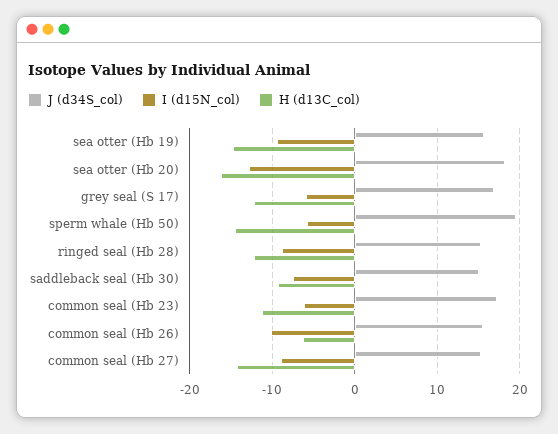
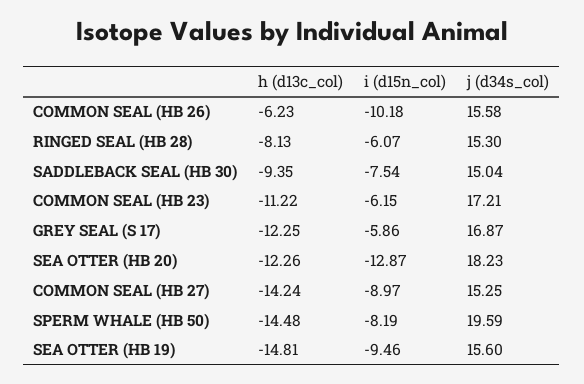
  {
    "J (d34S_col)": {
      "sea otter (Hb 19)": 15.6,
      "sea otter (Hb 20)": 18.23,
      "grey seal (S 17)": 16.87,
      "sperm whale (Hb 50)": 19.59,
      "ringed seal (Hb 28)": 15.3,
      "saddleback seal (Hb 30)": 15.04,
      "common seal (Hb 23)": 17.21,
      "common seal (Hb 26)": 15.58,
      "common seal (Hb 27)": 15.25
    },
    "I (d15N_col)": {
      "sea otter (Hb 19)": -9.46,
      "sea otter (Hb 20)": -12.87,
      "grey seal (S 17)": -5.86,
-     "sperm whale (Hb 50)": -6,
+     "sperm whale (Hb 50)": -8.19,
-     "ringed seal (Hb 28)": -9,
+     "ringed seal (Hb 28)": -6.07,
      "saddleback seal (Hb 30)": -7.54,
      "common seal (Hb 23)": -6.15,
      "common seal (Hb 26)": -10.18,
      "common seal (Hb 27)": -8.97
    },
    "H (d13C_col)": {
      "sea otter (Hb 19)": -14.81,
-     "sea otter (Hb 20)": -16,
+     "sea otter (Hb 20)": -12.26,
      "grey seal (S 17)": -12.25,
      "sperm whale (Hb 50)": -14.48,
-     "ringed seal (Hb 28)": -12,
+     "ringed seal (Hb 28)": -8.13,
      "saddleback seal (Hb 30)": -9.35,
      "common seal (Hb 23)": -11.22,
      "common seal (Hb 26)": -6.23,
      "common seal (Hb 27)": -14.24
    }
  }

